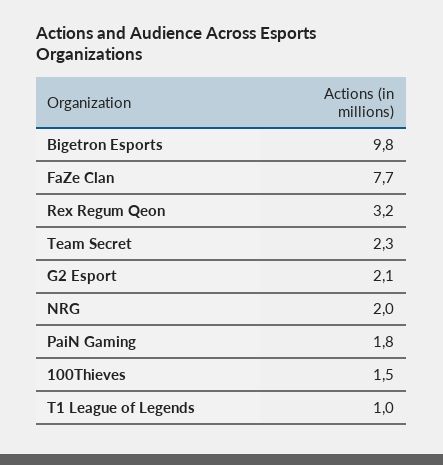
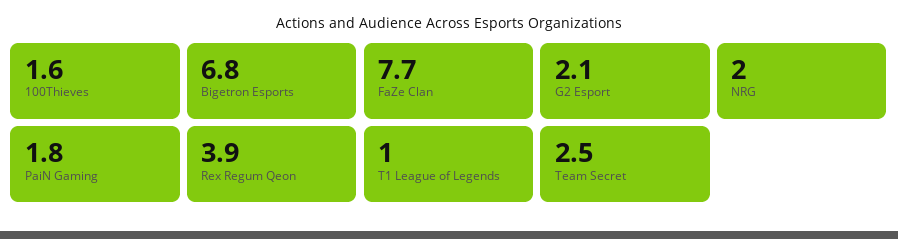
  {
-   "Bigetron Esports": 9.8,
+   "Bigetron Esports": 6.8,
    "FaZe Clan": 7.7,
-   "Rex Regum Qeon": 3.2,
+   "Rex Regum Qeon": 3.9,
-   "Team Secret": 2.3,
+   "Team Secret": 2.5,
    "G2 Esport": 2.1,
    "NRG": 2,
    "PaiN Gaming": 1.8,
-   "100Thieves": 1.5,
+   "100Thieves": 1.6,
    "T1 League of Legends": 1
  }

